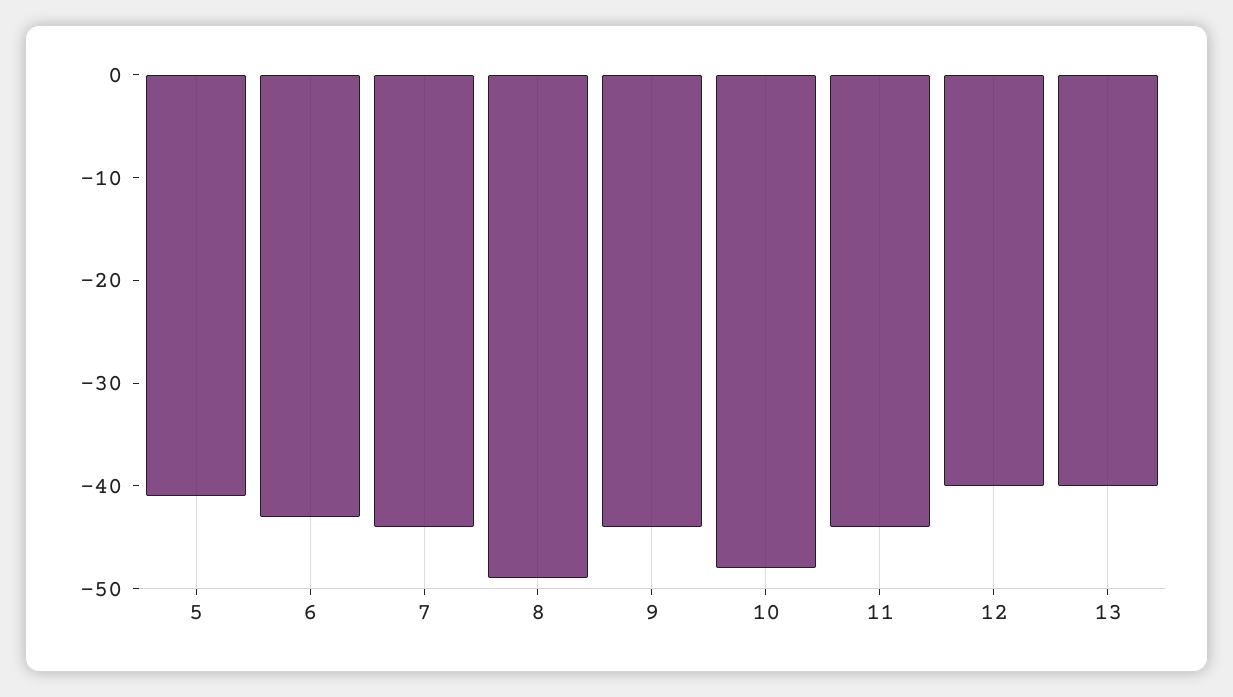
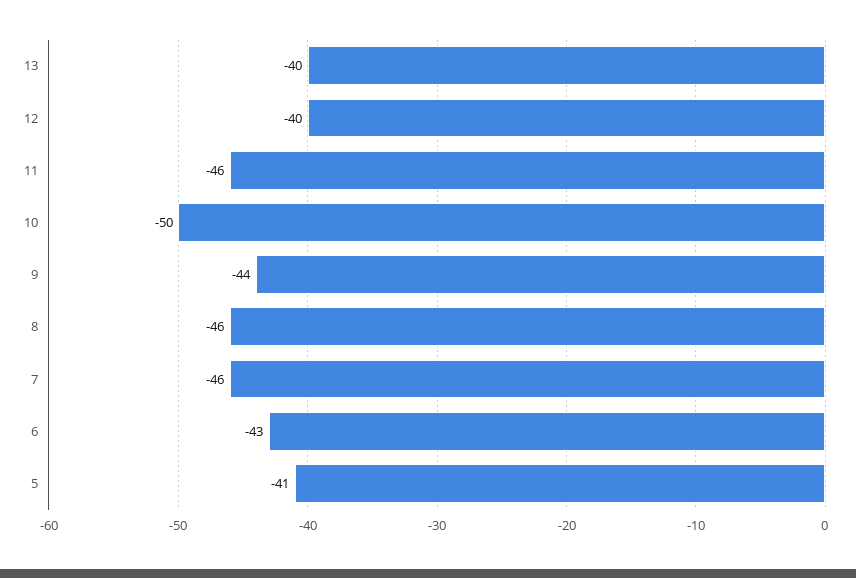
  {
    "5": -41,
    "6": -43,
-   "7": -44,
+   "7": -46,
-   "8": -49,
+   "8": -46,
    "9": -44,
-   "10": -48,
+   "10": -50,
-   "11": -44,
+   "11": -46,
    "12": -40,
    "13": -40
  }

